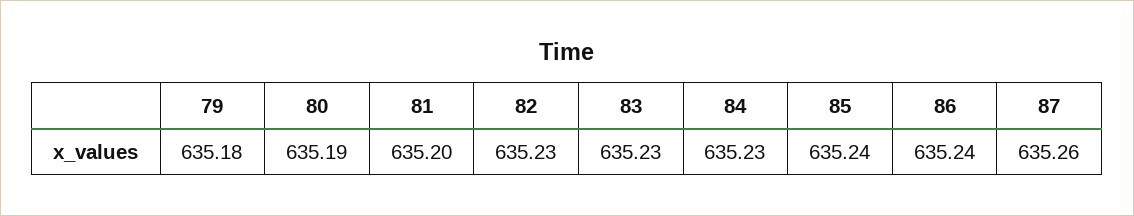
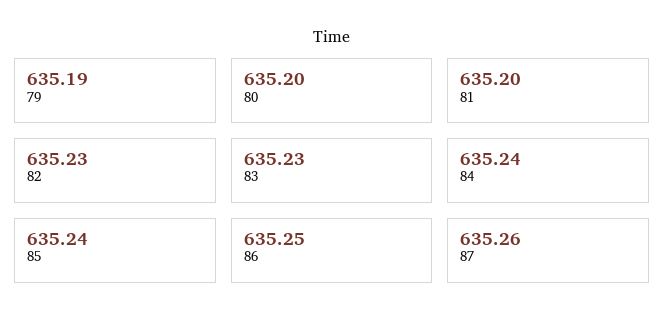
  {
-   "79": 635.18,
+   "79": 635.19,
-   "80": 635.19,
+   "80": 635.2,
    "81": 635.2,
    "82": 635.23,
    "83": 635.23,
-   "84": 635.23,
+   "84": 635.24,
    "85": 635.24,
-   "86": 635.24,
+   "86": 635.25,
    "87": 635.26
  }

